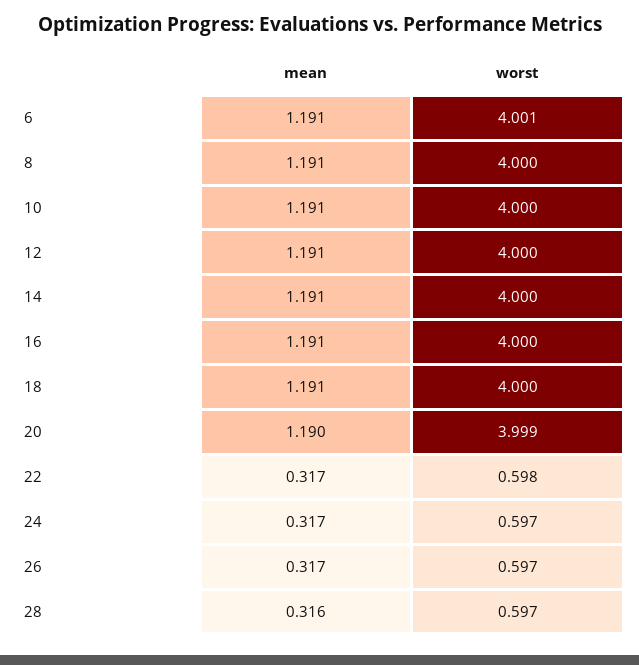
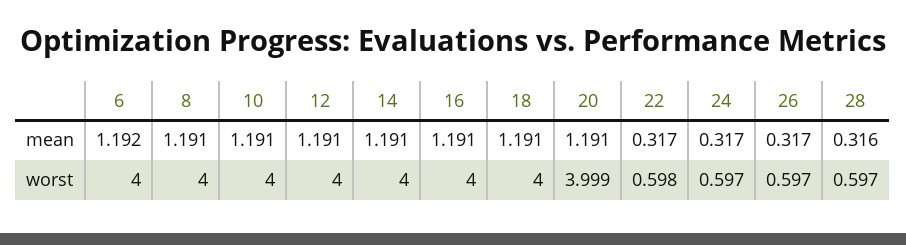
  {
    "mean": {
-     "6": 1.191,
+     "6": 1.192,
      "8": 1.191,
      "10": 1.191,
      "12": 1.191,
      "14": 1.191,
      "16": 1.191,
      "18": 1.191,
-     "20": 1.19,
+     "20": 1.191,
      "22": 0.317,
      "24": 0.317,
      "26": 0.317,
      "28": 0.316
    },
    "worst": {
-     "6": 4.001,
+     "6": 4,
      "8": 4,
      "10": 4,
      "12": 4,
      "14": 4,
      "16": 4,
      "18": 4,
      "20": 3.999,
      "22": 0.598,
      "24": 0.597,
      "26": 0.597,
      "28": 0.597
    }
  }

